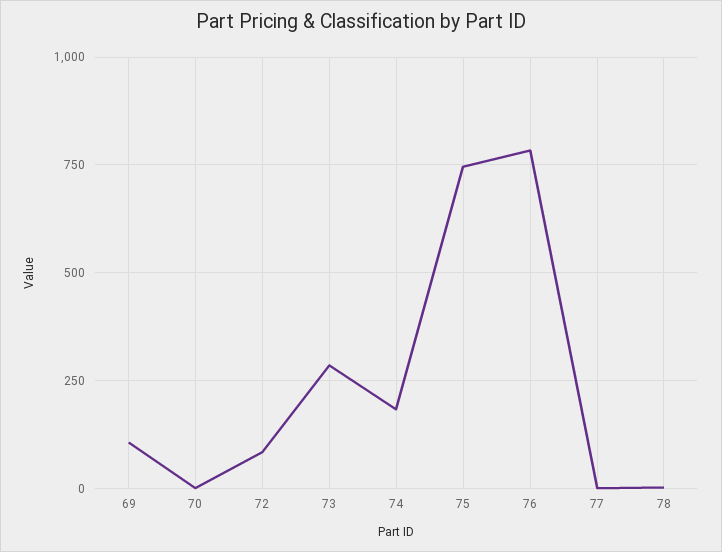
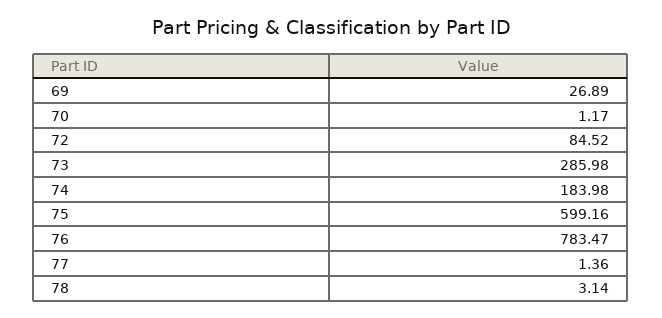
  {
-   "69": 100,
+   "69": 26.89,
    "70": 1.17,
    "72": 84.52,
    "73": 285.98,
    "74": 183.98,
-   "75": 750,
+   "75": 599.16,
    "76": 783.47,
    "77": 1.36,
    "78": 3.14
  }

